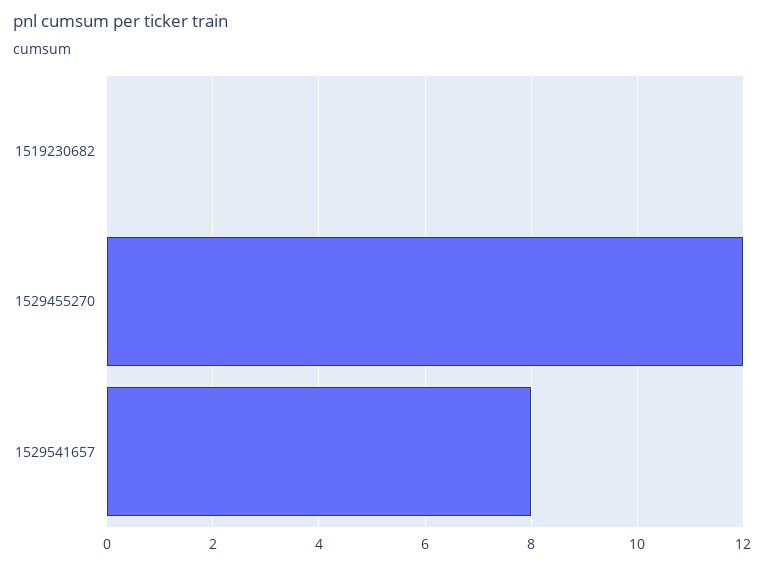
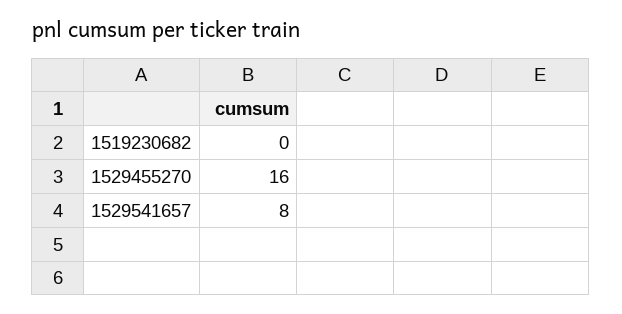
  {
    "1519230682": 0,
-   "1529455270": 12,
+   "1529455270": 16,
    "1529541657": 8
  }

